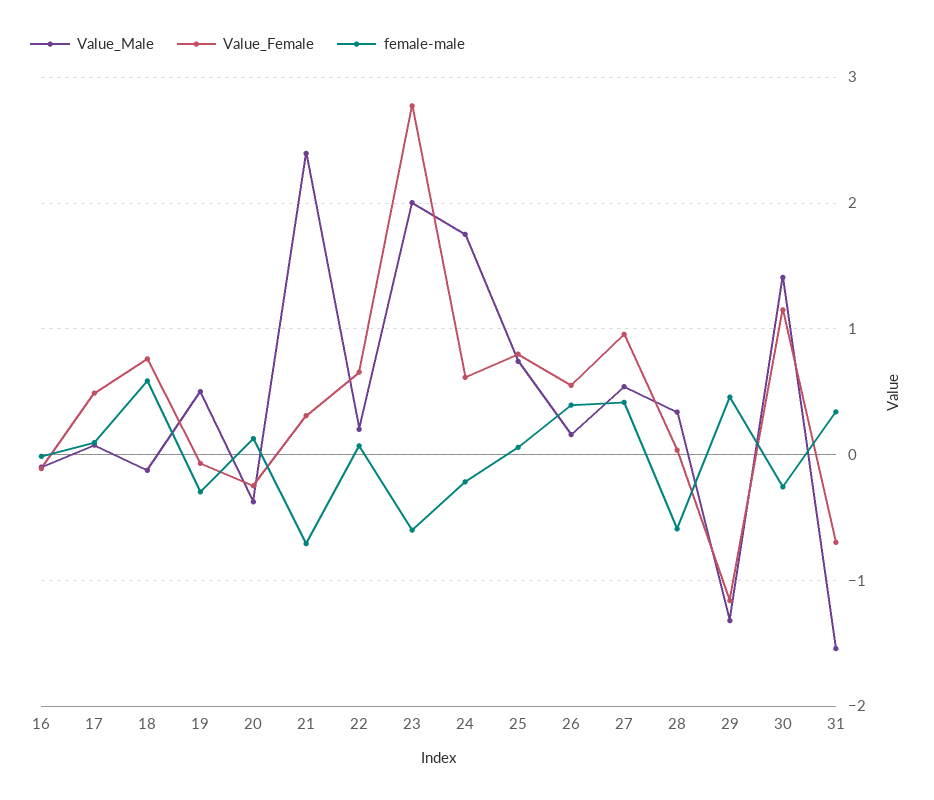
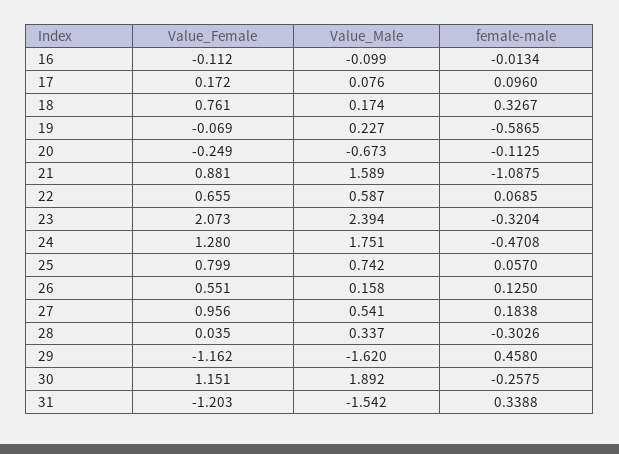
  {
    "Value_Male": {
      "16": -0.099,
      "17": 0.076,
-     "18": -0.1,
+     "18": 0.174,
-     "19": 0.5,
+     "19": 0.227,
-     "20": -0.4,
+     "20": -0.673,
-     "21": 2.4,
+     "21": 1.589,
-     "22": 0.2,
+     "22": 0.587,
-     "23": 2,
+     "23": 2.394,
      "24": 1.751,
      "25": 0.742,
      "26": 0.158,
      "27": 0.541,
      "28": 0.337,
-     "29": -1.3,
+     "29": -1.62,
-     "30": 1.4,
+     "30": 1.892,
      "31": -1.542
    },
    "Value_Female": {
      "16": -0.112,
-     "17": 0.5,
+     "17": 0.172,
      "18": 0.761,
      "19": -0.069,
      "20": -0.249,
-     "21": 0.3,
+     "21": 0.881,
      "22": 0.655,
-     "23": 2.8,
+     "23": 2.073,
-     "24": 0.6,
+     "24": 1.28,
      "25": 0.799,
      "26": 0.551,
      "27": 0.956,
      "28": 0.035,
      "29": -1.162,
      "30": 1.151,
-     "31": -0.7
+     "31": -1.203
    },
    "female-male": {
      "16": -0.0134,
      "17": 0.096,
-     "18": 0.6,
+     "18": 0.3267,
-     "19": -0.3,
+     "19": -0.5865,
-     "20": 0.1,
+     "20": -0.1125,
-     "21": -0.7,
+     "21": -1.0875,
      "22": 0.0685,
-     "23": -0.6,
+     "23": -0.3204,
-     "24": -0.2,
+     "24": -0.4708,
      "25": 0.057,
-     "26": 0.4,
+     "26": 0.125,
-     "27": 0.4,
+     "27": 0.1838,
-     "28": -0.6,
+     "28": -0.3026,
      "29": 0.458,
      "30": -0.2575,
      "31": 0.3388
    }
  }

